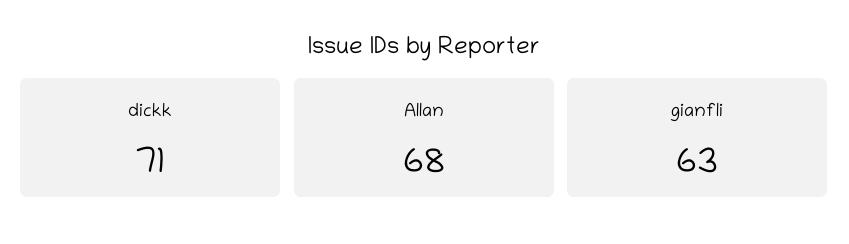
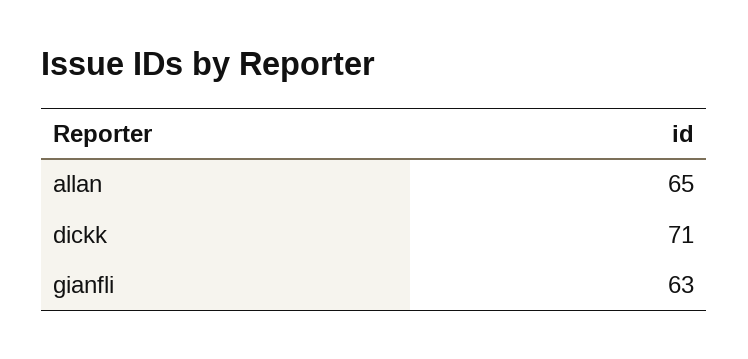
  {
    "dickk": 71,
-   "Allan": 68,
+   "Allan": 65,
    "gianfli": 63
  }

